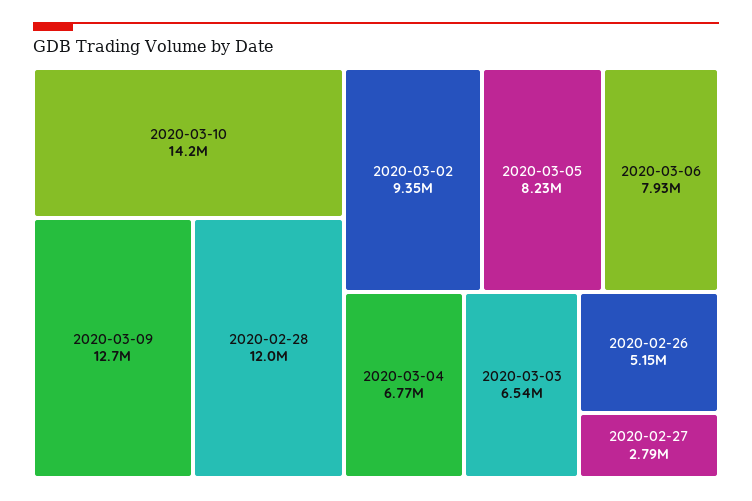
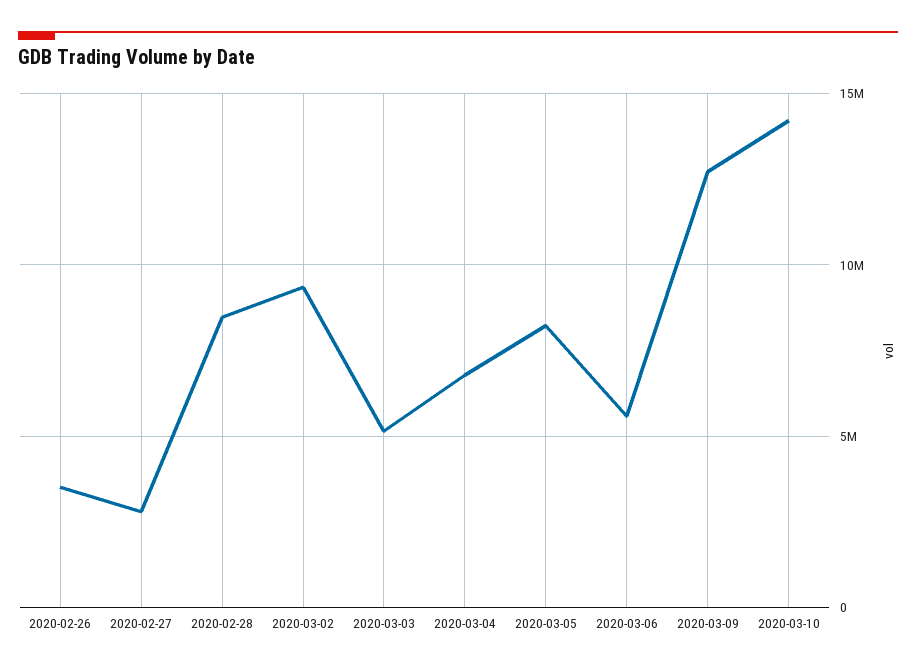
  {
    "2020-03-10": 14200000,
    "2020-03-09": 12700000,
-   "2020-02-28": 12000000,
+   "2020-02-28": 8500000,
    "2020-03-02": 9350000,
    "2020-03-05": 8230000,
-   "2020-03-06": 7930000,
+   "2020-03-06": 5500000,
    "2020-03-04": 6770000,
-   "2020-03-03": 6540000,
+   "2020-03-03": 5000000,
-   "2020-02-26": 5150000,
+   "2020-02-26": 3500000,
    "2020-02-27": 2790000
  }

